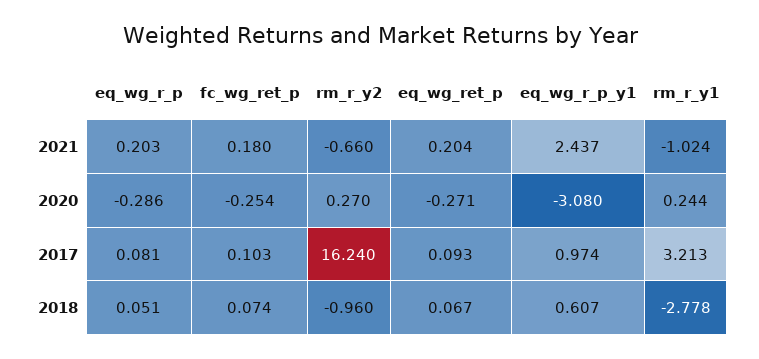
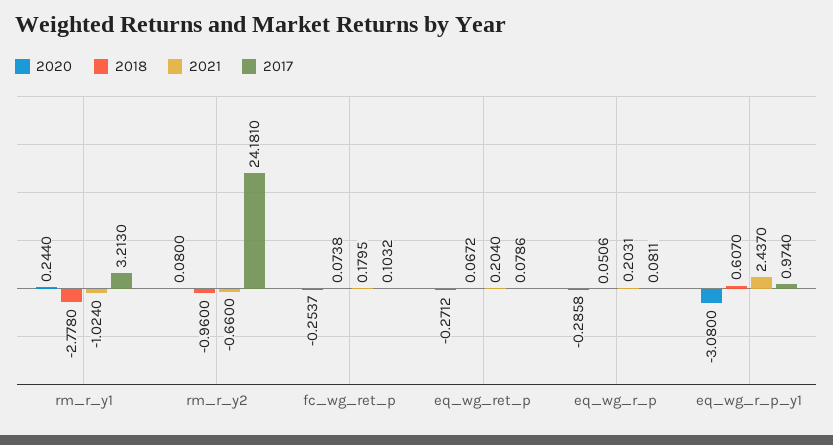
  {
    "2021": {
      "eq_wg_r_p": 0.2031,
      "fc_wg_ret_p": 0.1795,
      "rm_r_y2": -0.66,
      "eq_wg_ret_p": 0.204,
      "eq_wg_r_p_y1": 2.437,
      "rm_r_y1": -1.024
    },
    "2020": {
      "eq_wg_r_p": -0.2858,
      "fc_wg_ret_p": -0.2537,
-     "rm_r_y2": 0.27,
+     "rm_r_y2": 0.08,
      "eq_wg_ret_p": -0.2712,
      "eq_wg_r_p_y1": -3.08,
      "rm_r_y1": 0.244
    },
    "2017": {
      "eq_wg_r_p": 0.0811,
      "fc_wg_ret_p": 0.1032,
-     "rm_r_y2": 16.24,
+     "rm_r_y2": 24.181,
-     "eq_wg_ret_p": 0.093,
+     "eq_wg_ret_p": 0.0786,
      "eq_wg_r_p_y1": 0.974,
      "rm_r_y1": 3.213
    },
    "2018": {
      "eq_wg_r_p": 0.0506,
      "fc_wg_ret_p": 0.0738,
      "rm_r_y2": -0.96,
      "eq_wg_ret_p": 0.0672,
      "eq_wg_r_p_y1": 0.607,
      "rm_r_y1": -2.778
    }
  }

